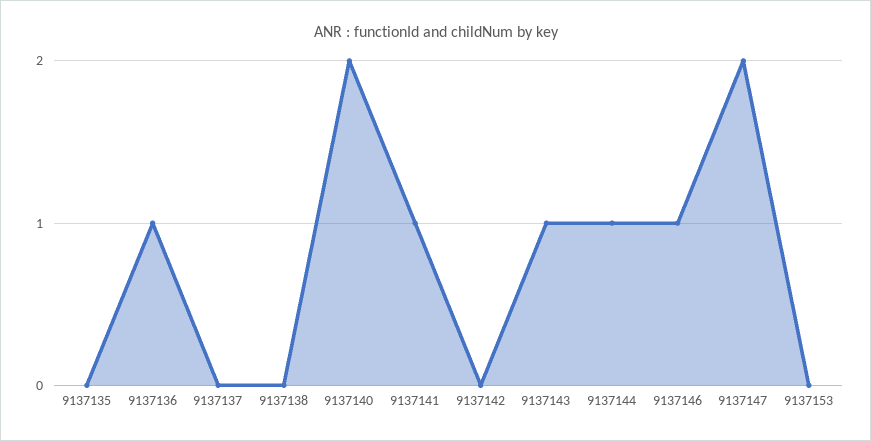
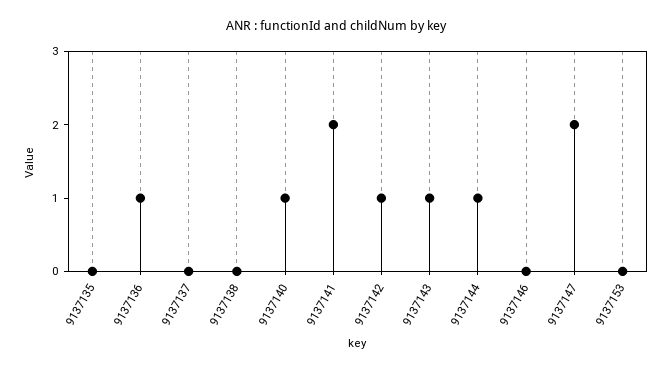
  {
    "9137135": 0,
    "9137136": 1,
    "9137137": 0,
    "9137138": 0,
-   "9137140": 2,
+   "9137140": 1,
-   "9137141": 1,
+   "9137141": 2,
-   "9137142": 0,
+   "9137142": 1,
    "9137143": 1,
    "9137144": 1,
-   "9137146": 1,
+   "9137146": 0,
    "9137147": 2,
    "9137153": 0
  }

